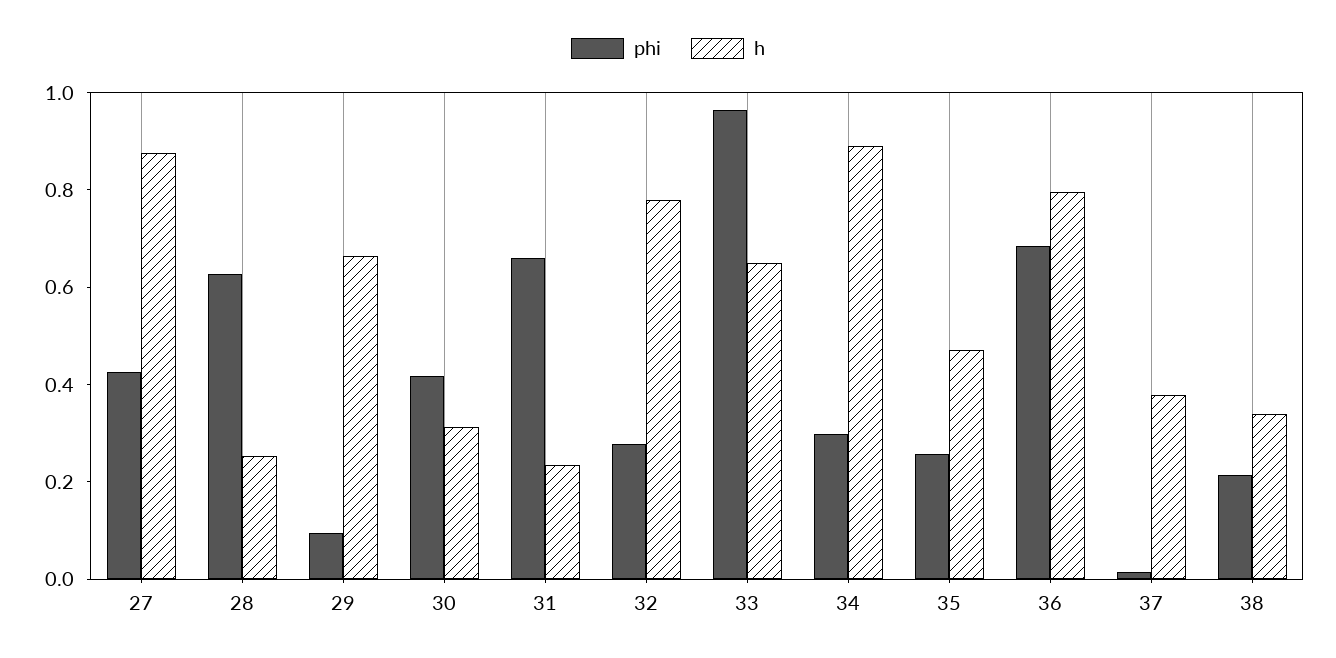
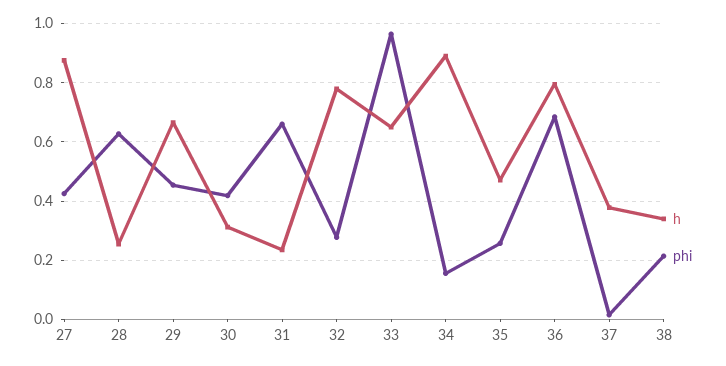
  {
    "phi": {
      "27": 0.425,
      "28": 0.625,
-     "29": 0.1,
+     "29": 0.45,
      "30": 0.425,
      "31": 0.65,
      "32": 0.275,
      "33": 0.975,
-     "34": 0.3,
+     "34": 0.15,
      "35": 0.25,
      "36": 0.675,
      "37": 0.025,
      "38": 0.225
    },
    "h": {
      "27": 0.875,
      "28": 0.25,
      "29": 0.675,
      "30": 0.3,
      "31": 0.225,
      "32": 0.775,
      "33": 0.65,
      "34": 0.9,
      "35": 0.475,
      "36": 0.8,
      "37": 0.375,
      "38": 0.35
    }
  }

